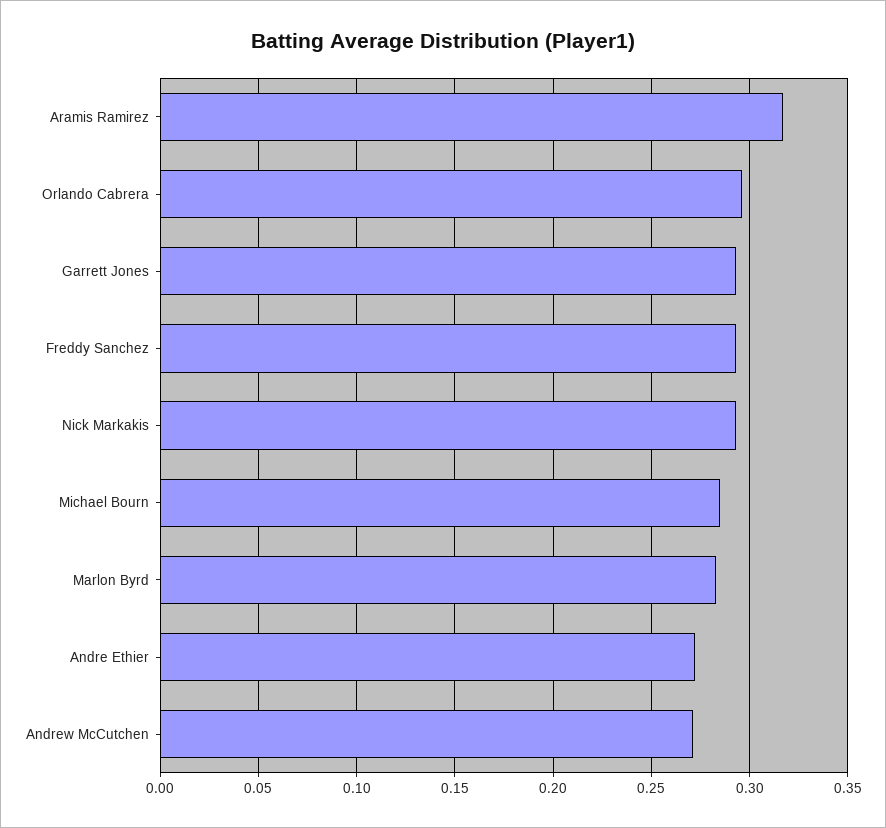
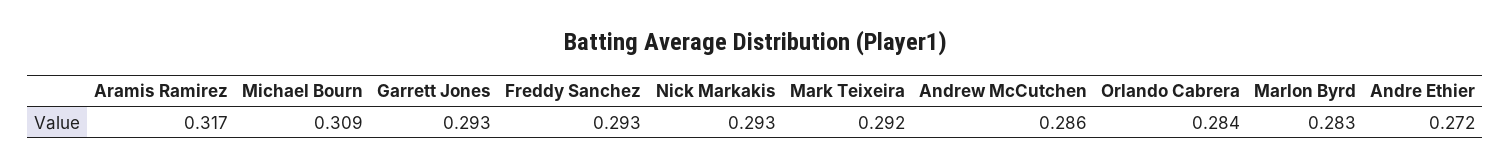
  {
    "Aramis Ramirez": 0.317,
-   "Orlando Cabrera": 0.295,
+   "Orlando Cabrera": 0.284,
    "Garrett Jones": 0.293,
    "Freddy Sanchez": 0.293,
    "Nick Markakis": 0.293,
-   "Michael Bourn": 0.285,
+   "Michael Bourn": 0.309,
    "Marlon Byrd": 0.283,
    "Andre Ethier": 0.272,
-   "Andrew McCutchen": 0.27
+   "Andrew McCutchen": 0.286,
+   "Mark Teixeira": 0.292
  }

